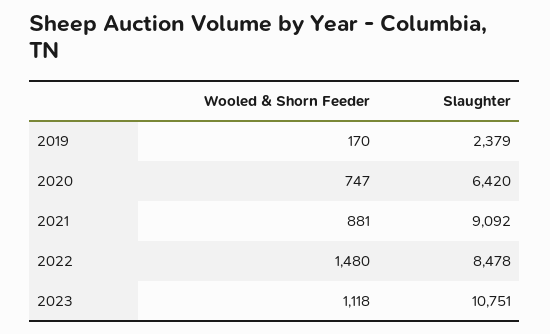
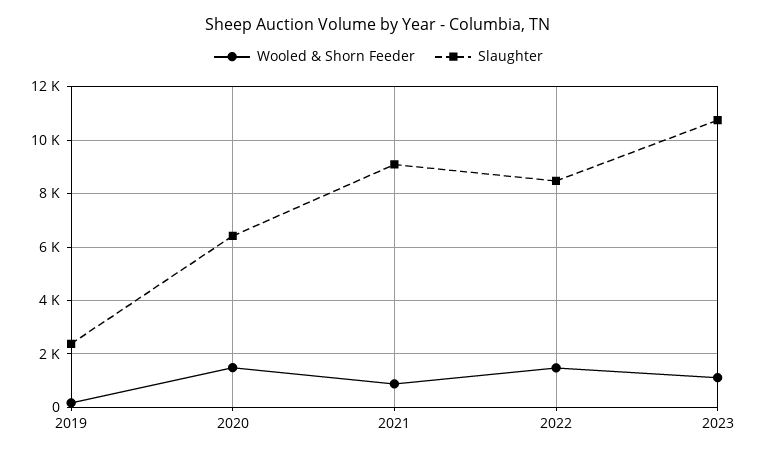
  {
    "Wooled & Shorn Feeder": {
      "2019": 170,
-     "2020": 747,
+     "2020": 1500,
      "2021": 881,
      "2022": 1480,
      "2023": 1118
    },
    "Slaughter": {
      "2019": 2379,
      "2020": 6420,
      "2021": 9092,
      "2022": 8478,
      "2023": 10751
    }
  }

